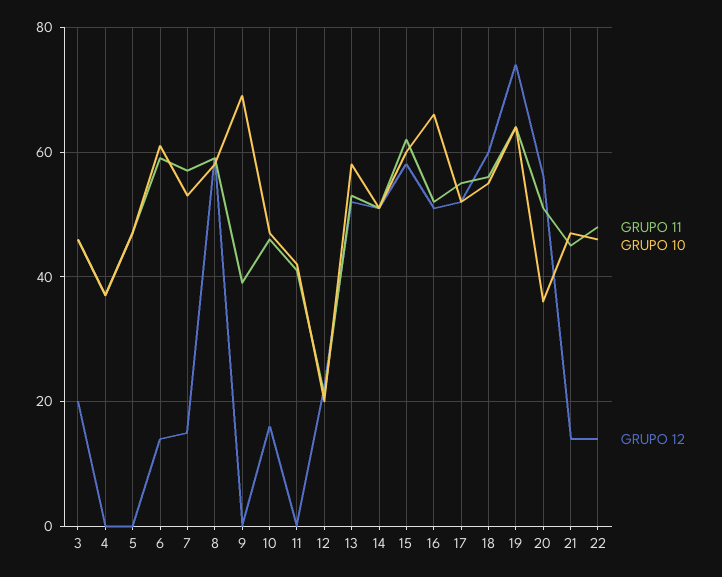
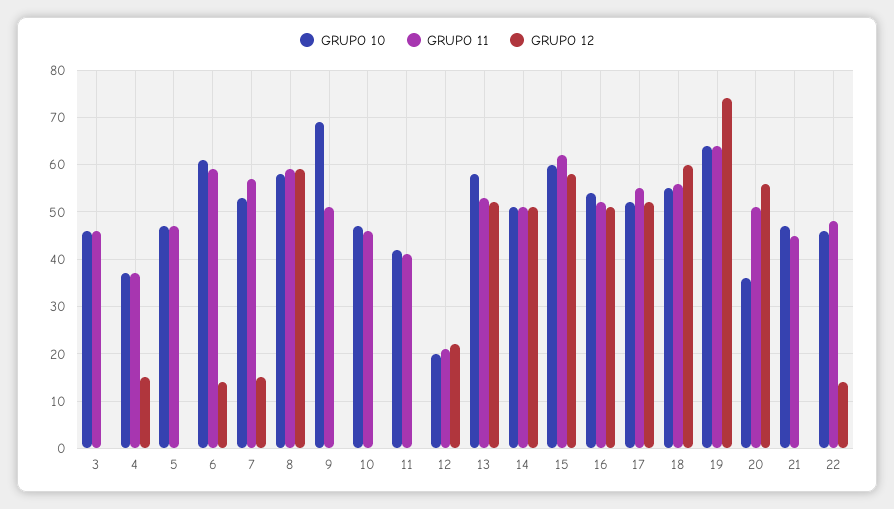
  {
    "GRUPO 11": {
      "3": 45,
      "4": 35,
      "5": 45,
      "6": 60,
      "7": 55,
      "8": 60,
-     "9": 40,
+     "9": 50,
      "10": 45,
      "11": 40,
      "12": 20,
      "13": 55,
      "14": 50,
      "15": 60,
      "16": 50,
      "17": 55,
      "18": 55,
      "19": 65,
      "20": 50,
      "21": 45,
      "22": 50
    },
    "GRUPO 10": {
      "3": 45,
      "4": 35,
      "5": 45,
      "6": 60,
      "7": 55,
      "8": 60,
      "9": 70,
      "10": 45,
      "11": 40,
      "12": 20,
      "13": 60,
      "14": 50,
      "15": 60,
-     "16": 65,
+     "16": 55,
      "17": 50,
      "18": 55,
      "19": 65,
      "20": 35,
      "21": 45,
      "22": 45
    },
    "GRUPO 12": {
-     "3": 20,
+     "3": 0,
-     "4": 0,
+     "4": 15,
      "5": 0,
      "6": 15,
      "7": 15,
      "8": 60,
      "9": 0,
-     "10": 15,
+     "10": 0,
      "11": 0,
      "12": 20,
      "13": 50,
      "14": 50,
      "15": 60,
      "16": 50,
      "17": 50,
      "18": 60,
      "19": 75,
      "20": 55,
-     "21": 15,
+     "21": 0,
      "22": 15
    }
  }

